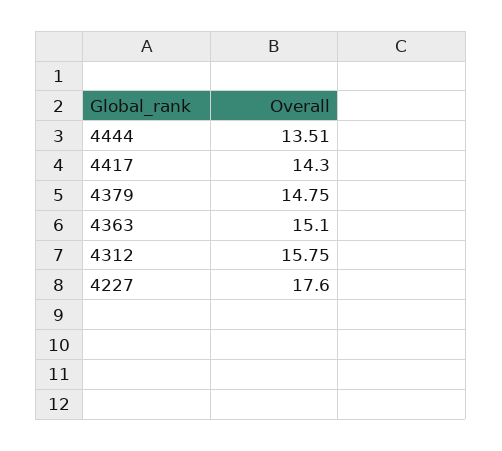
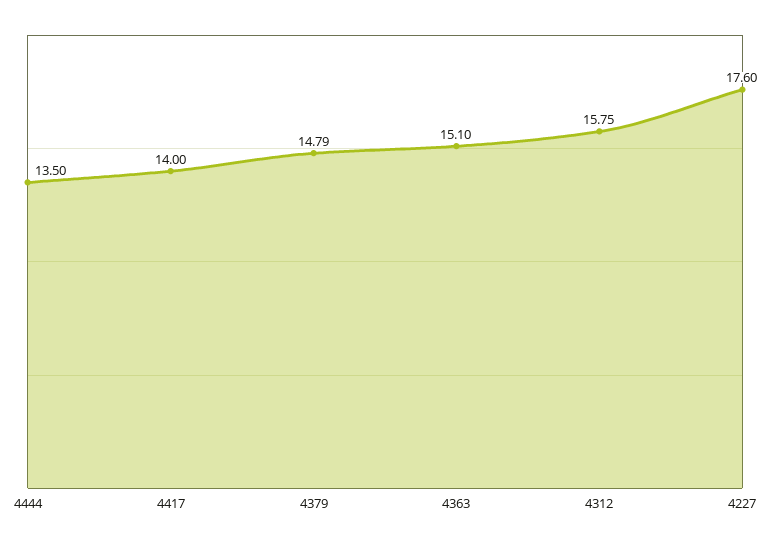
  {
-   "4444": 13.51,
+   "4444": 13.5,
-   "4417": 14.3,
+   "4417": 14,
-   "4379": 14.75,
+   "4379": 14.79,
    "4363": 15.1,
    "4312": 15.75,
    "4227": 17.6
  }

